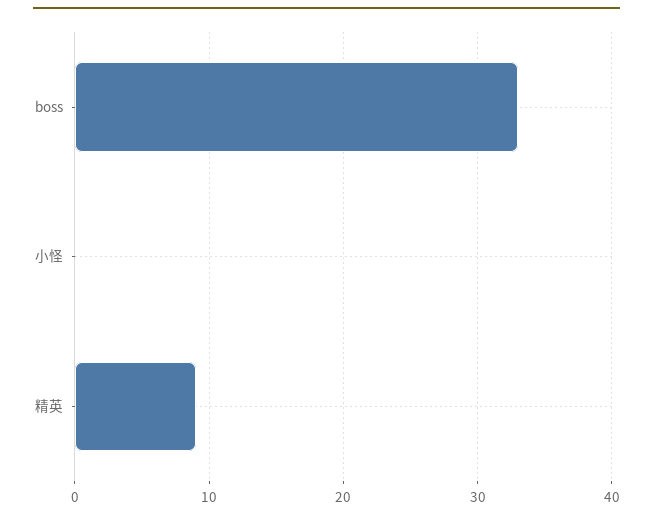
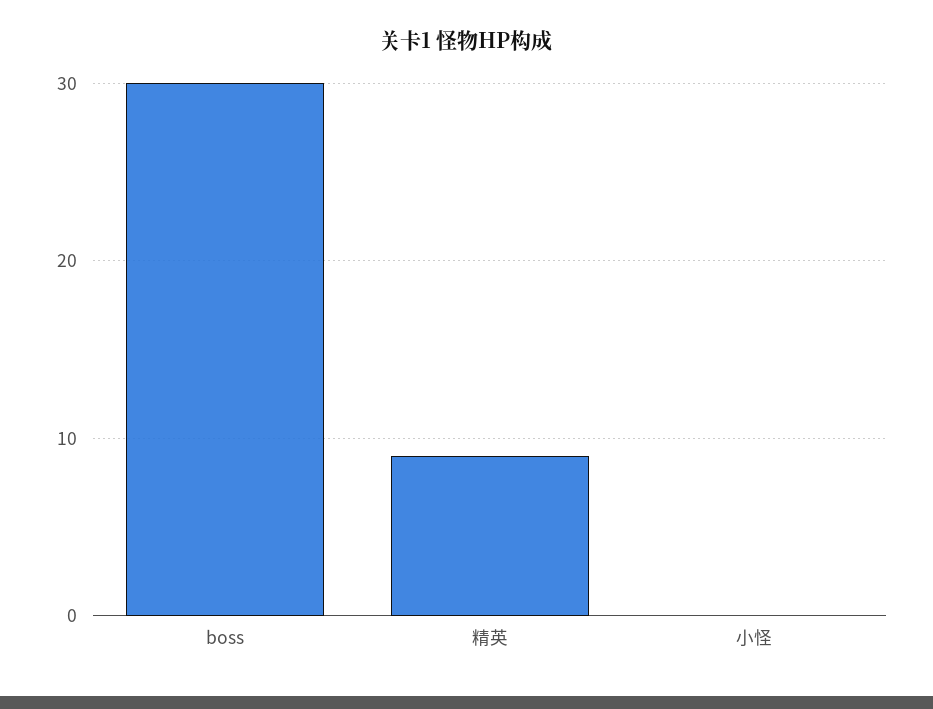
  {
-   "boss": 33,
+   "boss": 30,
    "小怪": 0,
    "精英": 9
  }

